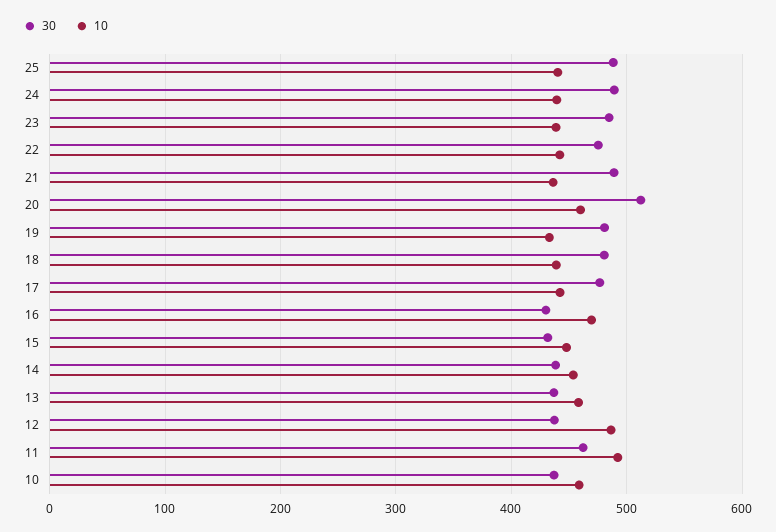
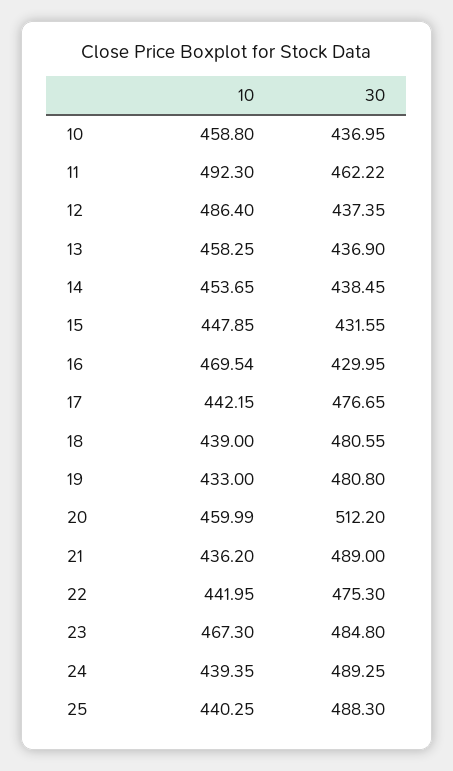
  {
    "30": {
      "25": 488.3,
      "24": 489.25,
      "23": 484.8,
      "22": 475.3,
      "21": 489,
      "20": 512.2,
      "19": 480.8,
      "18": 480.55,
      "17": 476.65,
      "16": 429.95,
      "15": 431.55,
      "14": 438.45,
      "13": 436.9,
      "12": 437.35,
      "11": 462.22,
      "10": 436.95
    },
    "10": {
      "25": 440.25,
      "24": 439.35,
-     "23": 440,
+     "23": 467.3,
      "22": 441.95,
      "21": 436.2,
      "20": 459.99,
      "19": 433,
      "18": 439,
      "17": 442.15,
      "16": 469.54,
      "15": 447.85,
      "14": 453.65,
      "13": 458.25,
      "12": 486.4,
      "11": 492.3,
      "10": 458.8
    }
  }

